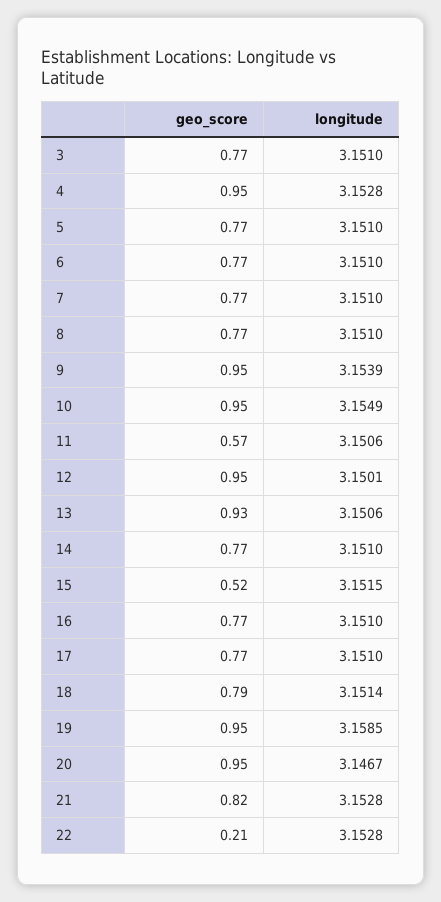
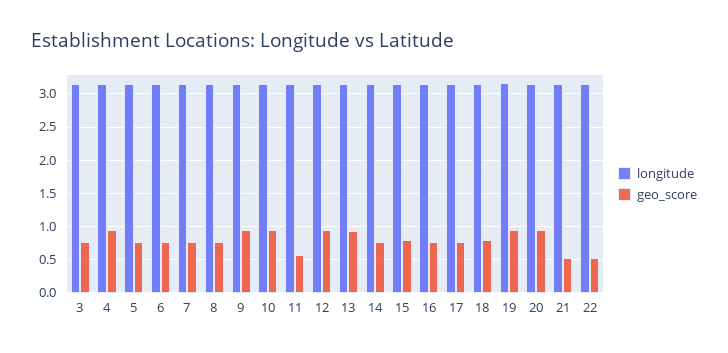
  {
    "geo_score": {
      "3": 0.77,
      "4": 0.95,
      "5": 0.77,
      "6": 0.77,
      "7": 0.77,
      "8": 0.77,
      "9": 0.95,
      "10": 0.95,
      "11": 0.57,
      "12": 0.95,
      "13": 0.93,
      "14": 0.77,
-     "15": 0.52,
+     "15": 0.8,
      "16": 0.77,
      "17": 0.77,
      "18": 0.79,
      "19": 0.95,
      "20": 0.95,
-     "21": 0.82,
+     "21": 0.5,
-     "22": 0.21
+     "22": 0.5
    },
    "longitude": {
      "3": 3.151,
      "4": 3.1528,
      "5": 3.151,
      "6": 3.151,
      "7": 3.151,
      "8": 3.151,
      "9": 3.1539,
      "10": 3.1549,
      "11": 3.1506,
      "12": 3.1501,
      "13": 3.1506,
      "14": 3.151,
      "15": 3.1515,
      "16": 3.151,
      "17": 3.151,
      "18": 3.1514,
      "19": 3.1585,
      "20": 3.1467,
      "21": 3.1528,
      "22": 3.1528
    }
  }

